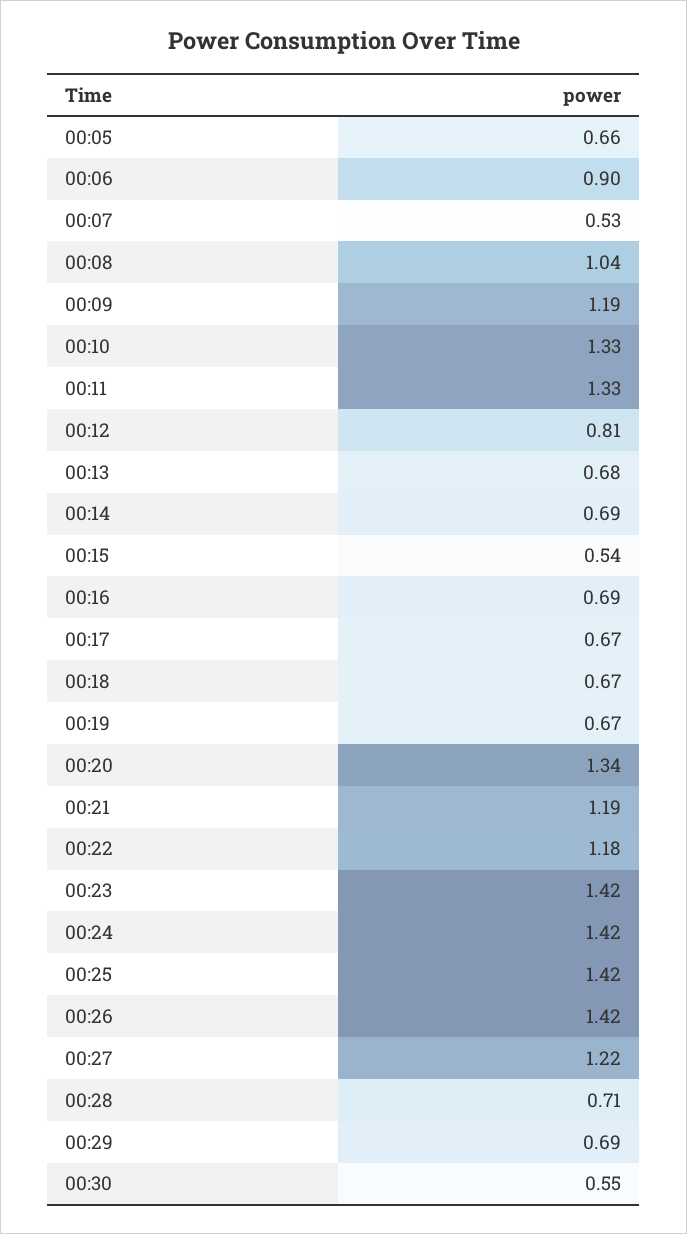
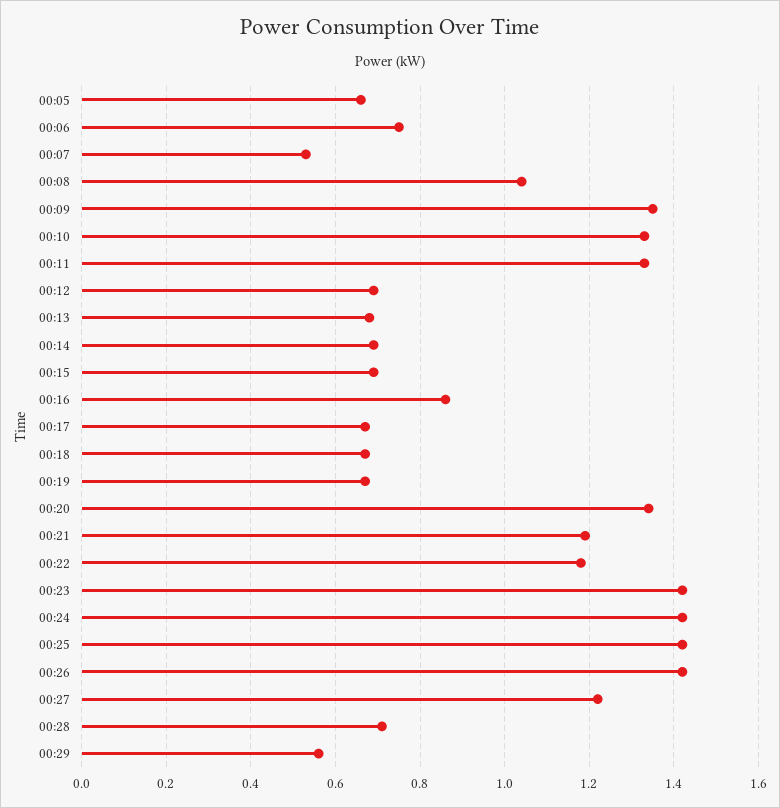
  {
    "00:05": 0.66,
-   "00:06": 0.9,
+   "00:06": 0.75,
    "00:07": 0.53,
    "00:08": 1.04,
-   "00:09": 1.19,
+   "00:09": 1.35,
    "00:10": 1.33,
    "00:11": 1.33,
-   "00:12": 0.81,
+   "00:12": 0.7,
    "00:13": 0.68,
    "00:14": 0.69,
-   "00:15": 0.54,
+   "00:15": 0.7,
-   "00:16": 0.69,
+   "00:16": 0.85,
    "00:17": 0.67,
    "00:18": 0.67,
    "00:19": 0.67,
    "00:20": 1.34,
    "00:21": 1.19,
    "00:22": 1.18,
    "00:23": 1.42,
    "00:24": 1.42,
    "00:25": 1.42,
    "00:26": 1.42,
    "00:27": 1.22,
    "00:28": 0.71,
-   "00:29": 0.69,
+   "00:29": 0.55
-   "00:30": 0.55
  }

